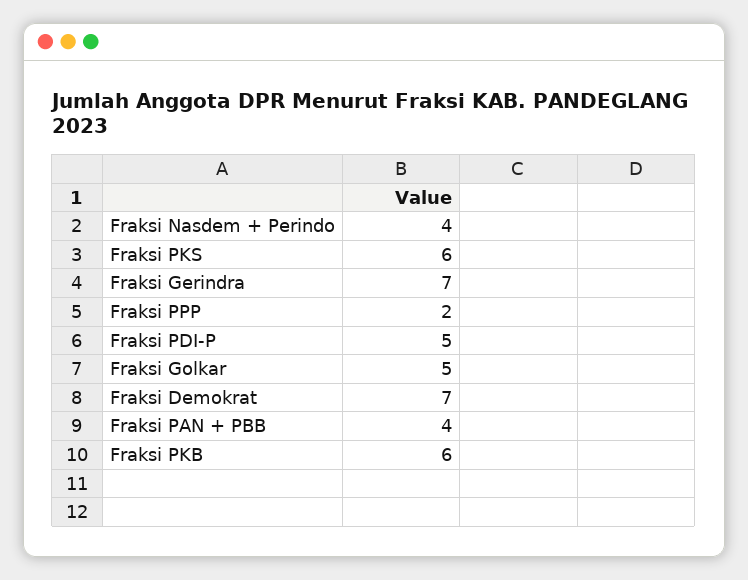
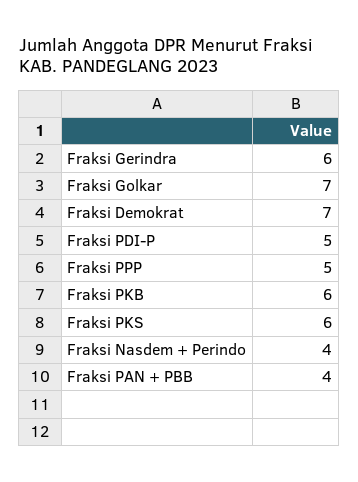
  {
    "Fraksi Nasdem + Perindo": 4,
    "Fraksi PKS": 6,
-   "Fraksi Gerindra": 7,
+   "Fraksi Gerindra": 6,
-   "Fraksi PPP": 2,
+   "Fraksi PPP": 5,
    "Fraksi PDI-P": 5,
-   "Fraksi Golkar": 5,
+   "Fraksi Golkar": 7,
    "Fraksi Demokrat": 7,
    "Fraksi PAN + PBB": 4,
    "Fraksi PKB": 6
  }

